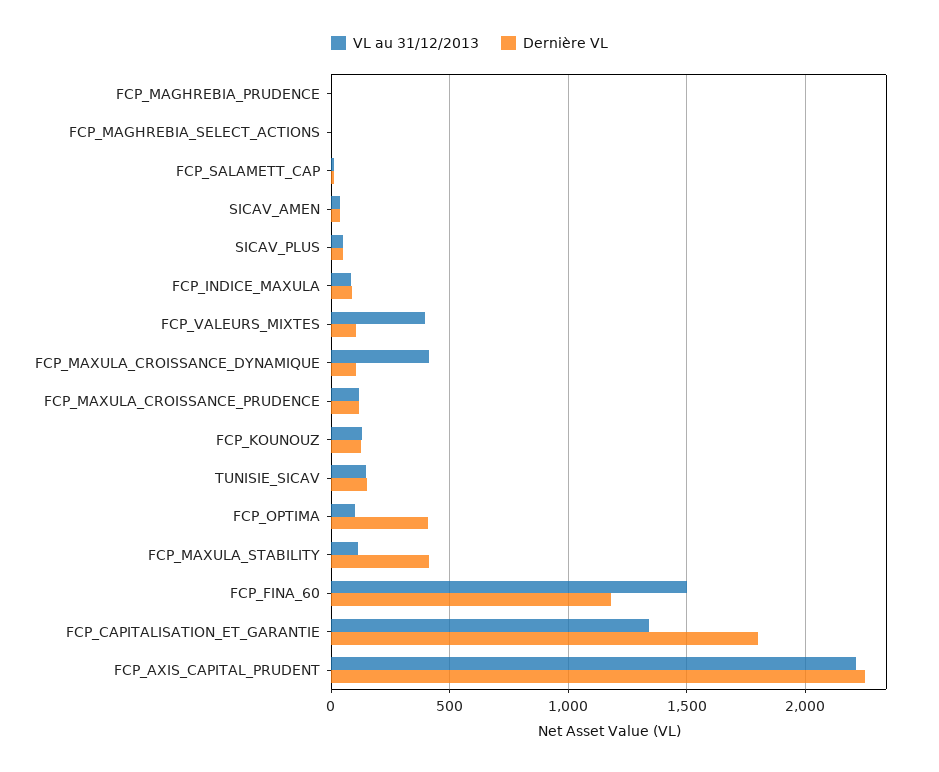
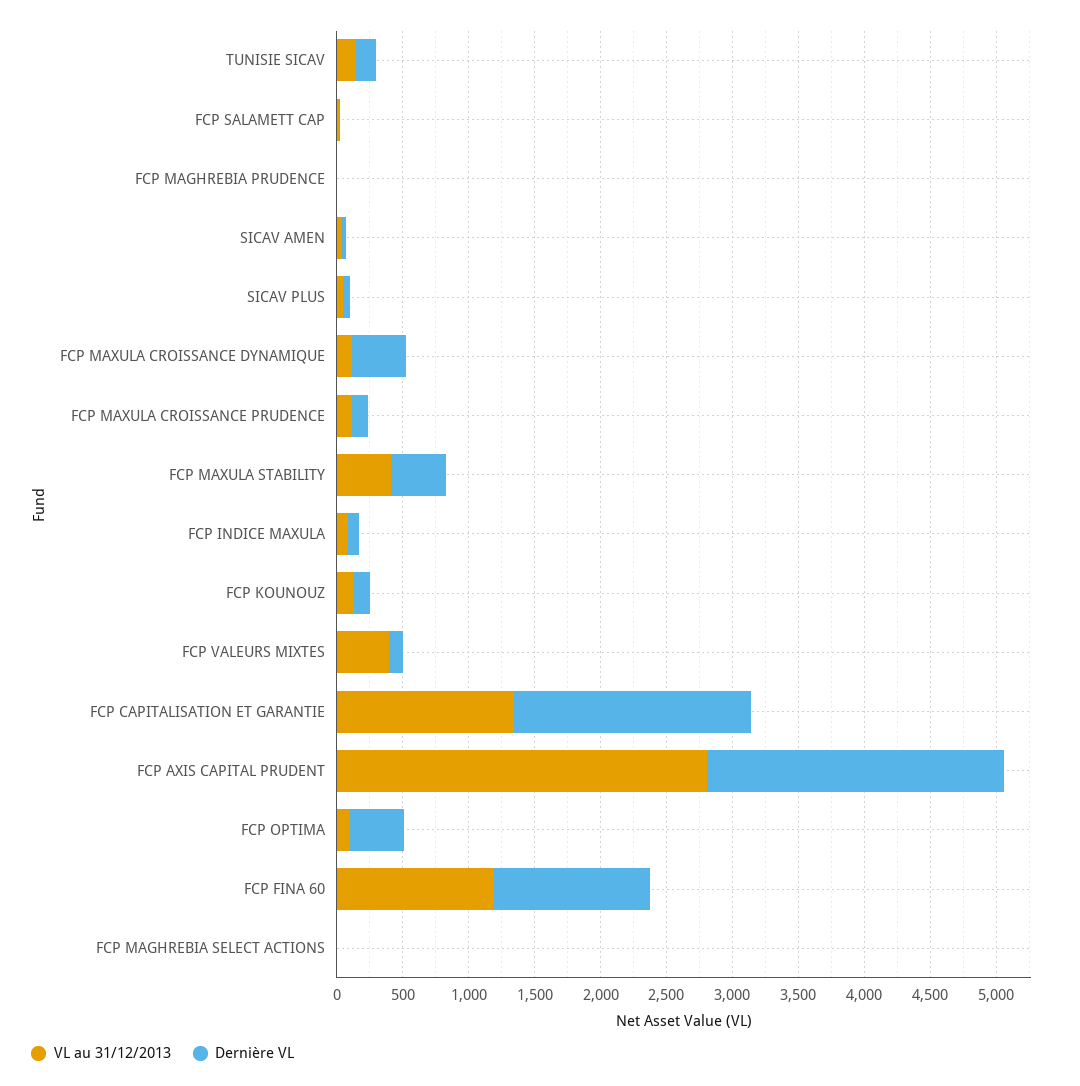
  {
    "VL au 31/12/2013": {
      "FCP_MAGHREBIA_PRUDENCE": 0,
      "FCP_MAGHREBIA_SELECT_ACTIONS": 0,
      "FCP_SALAMETT_CAP": 0,
      "SICAV_AMEN": 50,
      "SICAV_PLUS": 50,
      "FCP_INDICE_MAXULA": 100,
      "FCP_VALEURS_MIXTES": 400,
-     "FCP_MAXULA_CROISSANCE_DYNAMIQUE": 400,
+     "FCP_MAXULA_CROISSANCE_DYNAMIQUE": 100,
      "FCP_MAXULA_CROISSANCE_PRUDENCE": 100,
      "FCP_KOUNOUZ": 150,
      "TUNISIE_SICAV": 150,
      "FCP_OPTIMA": 100,
-     "FCP_MAXULA_STABILITY": 100,
+     "FCP_MAXULA_STABILITY": 400,
-     "FCP_FINA_60": 1500,
+     "FCP_FINA_60": 1200,
      "FCP_CAPITALISATION_ET_GARANTIE": 1350,
-     "FCP_AXIS_CAPITAL_PRUDENT": 2200
+     "FCP_AXIS_CAPITAL_PRUDENT": 2800
    },
    "Dernière VL": {
      "FCP_MAGHREBIA_PRUDENCE": 0,
      "FCP_MAGHREBIA_SELECT_ACTIONS": 0,
      "FCP_SALAMETT_CAP": 0,
      "SICAV_AMEN": 50,
      "SICAV_PLUS": 50,
      "FCP_INDICE_MAXULA": 100,
      "FCP_VALEURS_MIXTES": 100,
-     "FCP_MAXULA_CROISSANCE_DYNAMIQUE": 100,
+     "FCP_MAXULA_CROISSANCE_DYNAMIQUE": 400,
      "FCP_MAXULA_CROISSANCE_PRUDENCE": 100,
      "FCP_KOUNOUZ": 100,
      "TUNISIE_SICAV": 150,
      "FCP_OPTIMA": 400,
      "FCP_MAXULA_STABILITY": 400,
      "FCP_FINA_60": 1200,
      "FCP_CAPITALISATION_ET_GARANTIE": 1800,
      "FCP_AXIS_CAPITAL_PRUDENT": 2250
    }
  }

